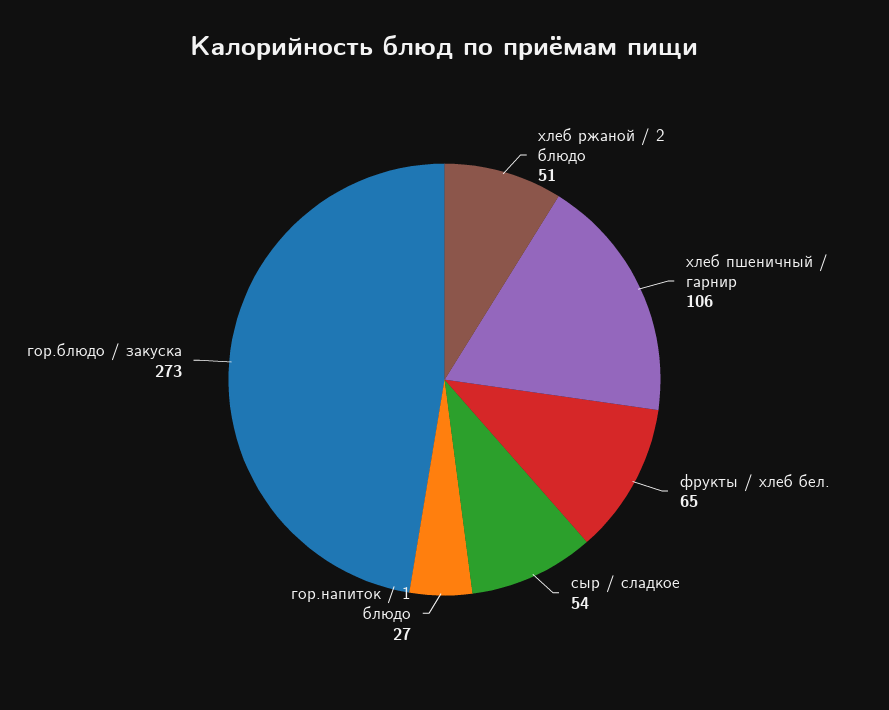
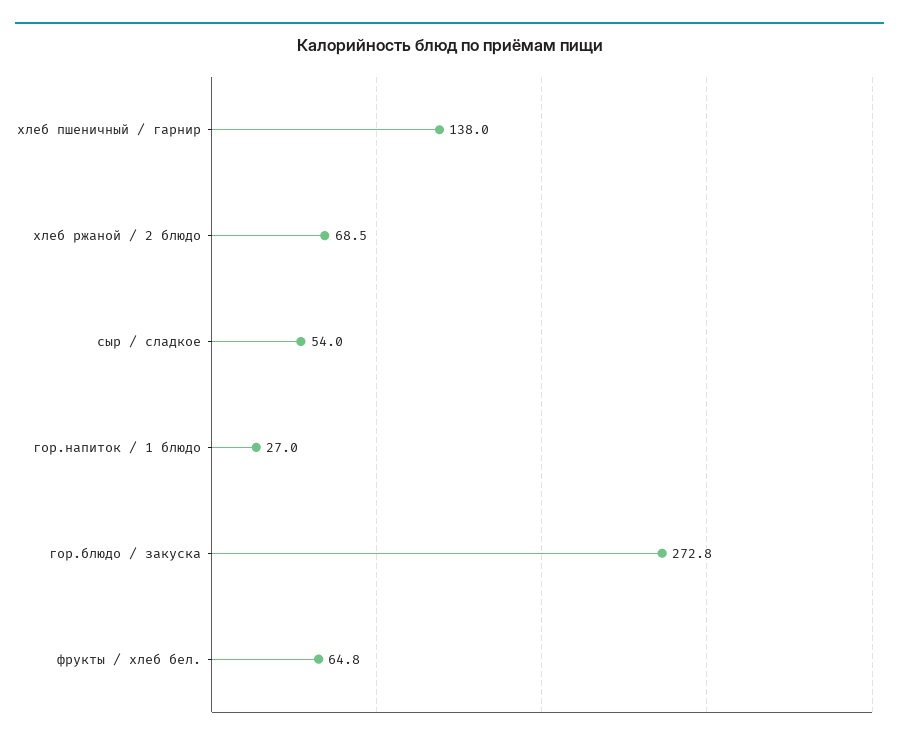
  {
-   "хлеб ржаной / 2 блюдо": 51,
+   "хлеб ржаной / 2 блюдо": 68.5,
-   "хлеб пшеничный / гарнир": 106,
+   "хлеб пшеничный / гарнир": 138,
    "фрукты / хлеб бел.": 64.8,
    "сыр / сладкое": 54,
    "гор.напиток / 1 блюдо": 27,
    "гор.блюдо / закуска": 272.8
  }

